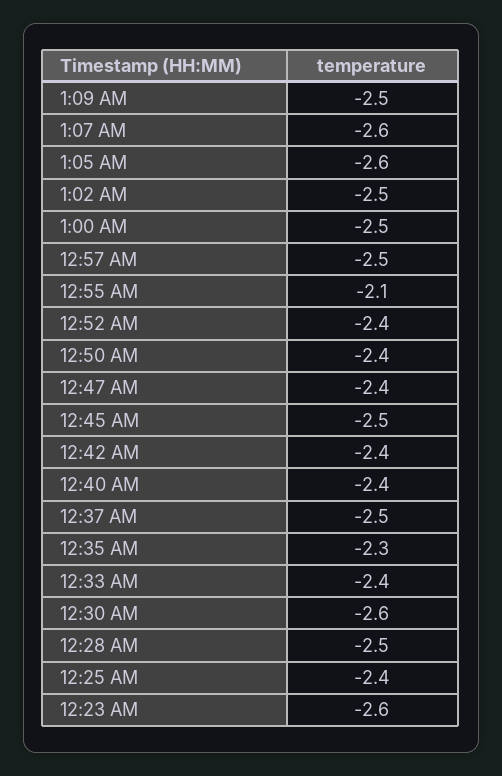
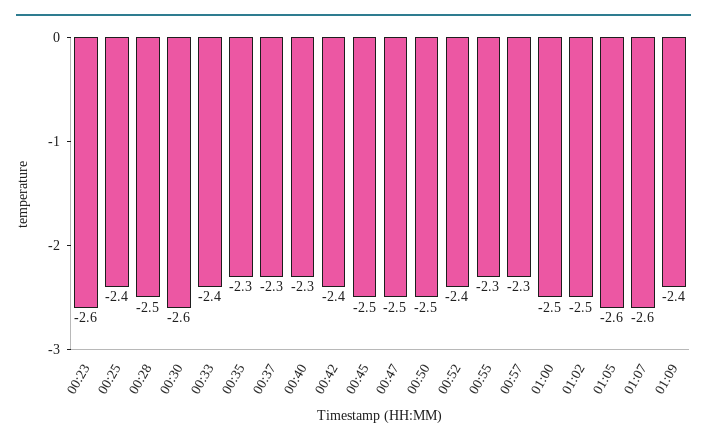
  {
-   "1:09 AM": -2.5,
+   "1:09 AM": -2.4,
    "1:07 AM": -2.6,
    "1:05 AM": -2.6,
    "1:02 AM": -2.5,
    "1:00 AM": -2.5,
-   "12:57 AM": -2.5,
+   "12:57 AM": -2.3,
-   "12:55 AM": -2.1,
+   "12:55 AM": -2.3,
    "12:52 AM": -2.4,
-   "12:50 AM": -2.4,
+   "12:50 AM": -2.5,
-   "12:47 AM": -2.4,
+   "12:47 AM": -2.5,
    "12:45 AM": -2.5,
    "12:42 AM": -2.4,
-   "12:40 AM": -2.4,
+   "12:40 AM": -2.3,
-   "12:37 AM": -2.5,
+   "12:37 AM": -2.3,
    "12:35 AM": -2.3,
    "12:33 AM": -2.4,
    "12:30 AM": -2.6,
    "12:28 AM": -2.5,
    "12:25 AM": -2.4,
    "12:23 AM": -2.6
  }

